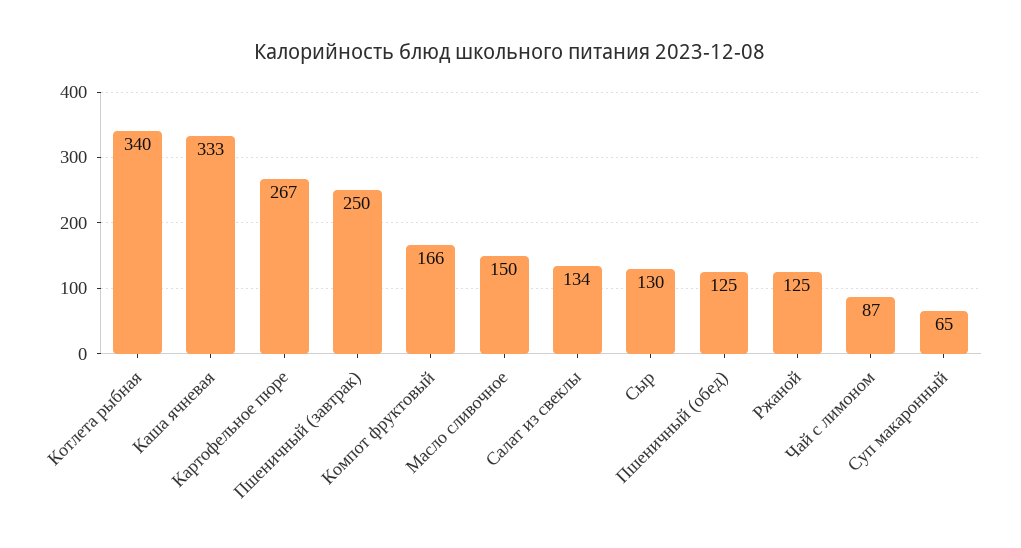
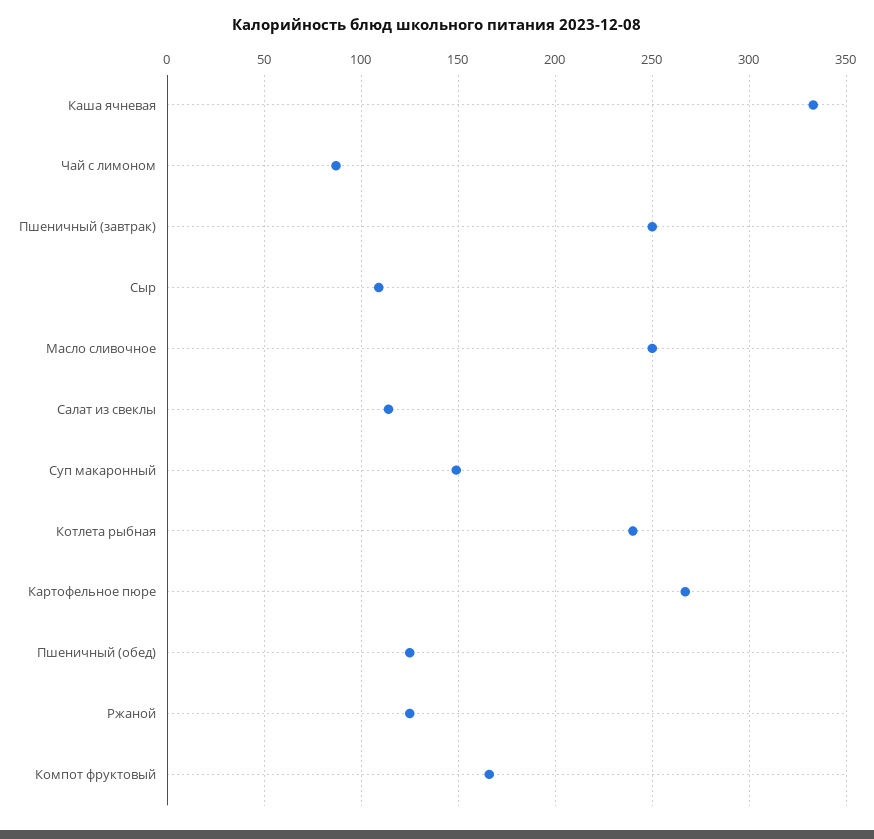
  {
-   "Котлета рыбная": 340,
+   "Котлета рыбная": 240,
    "Каша ячневая": 333,
    "Картофельное пюре": 267,
    "Пшеничный (завтрак)": 250,
    "Компот фруктовый": 166,
-   "Масло сливочное": 150,
+   "Масло сливочное": 250,
-   "Салат из свеклы": 134,
+   "Салат из свеклы": 115,
-   "Сыр": 130,
+   "Сыр": 110,
    "Пшеничный (обед)": 125,
    "Ржаной": 125,
    "Чай с лимоном": 87,
-   "Суп макаронный": 65
+   "Суп макаронный": 150
  }

